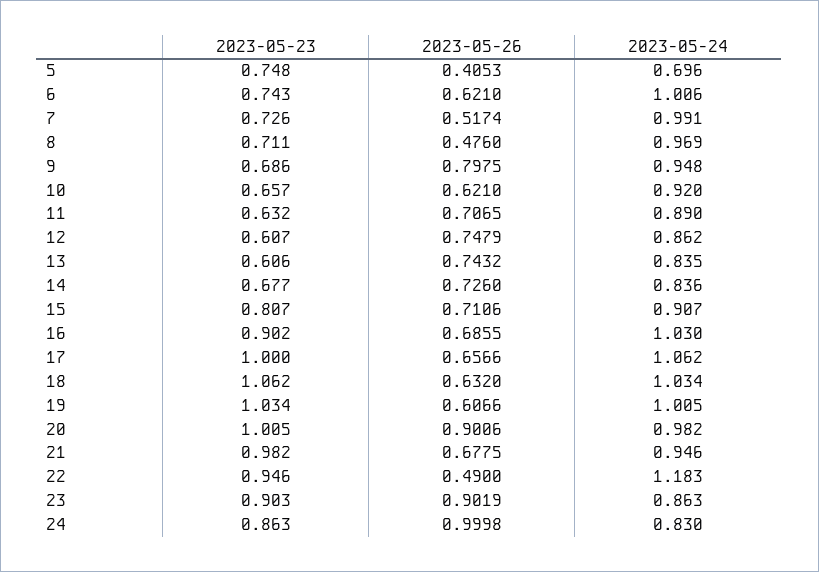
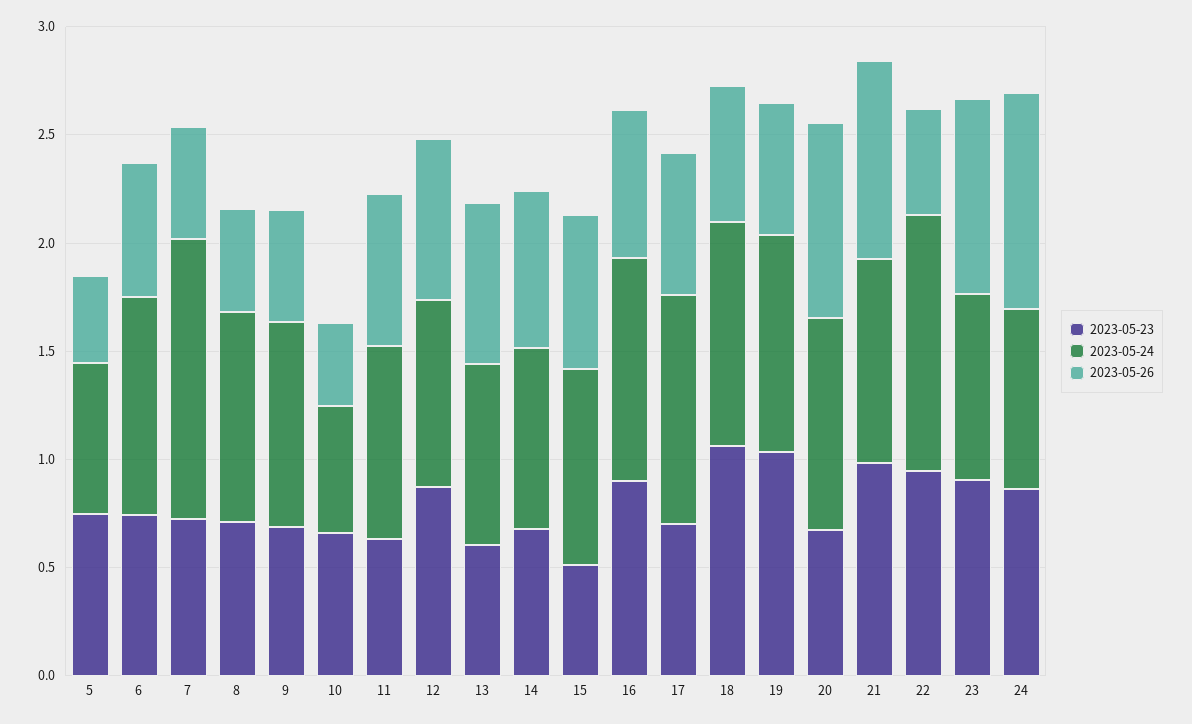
  {
    "2023-05-23": {
      "5": 0.748,
      "6": 0.743,
      "7": 0.726,
      "8": 0.711,
      "9": 0.686,
      "10": 0.657,
      "11": 0.632,
-     "12": 0.607,
+     "12": 0.9,
      "13": 0.606,
      "14": 0.677,
-     "15": 0.807,
+     "15": 0.5,
      "16": 0.902,
-     "17": 1,
+     "17": 0.7,
      "18": 1.062,
      "19": 1.034,
-     "20": 1.005,
+     "20": 0.7,
      "21": 0.982,
      "22": 0.946,
      "23": 0.903,
      "24": 0.863
    },
    "2023-05-26": {
      "5": 0.4053,
      "6": 0.621,
      "7": 0.5174,
      "8": 0.476,
-     "9": 0.7975,
+     "9": 0.5,
-     "10": 0.621,
+     "10": 0.4,
      "11": 0.7065,
      "12": 0.7479,
      "13": 0.7432,
      "14": 0.726,
      "15": 0.7106,
      "16": 0.6855,
      "17": 0.6566,
      "18": 0.632,
      "19": 0.6066,
      "20": 0.9006,
-     "21": 0.6775,
+     "21": 0.9,
      "22": 0.49,
      "23": 0.9019,
      "24": 0.9998
    },
    "2023-05-24": {
      "5": 0.696,
      "6": 1.006,
-     "7": 0.991,
+     "7": 1.3,
      "8": 0.969,
      "9": 0.948,
-     "10": 0.92,
+     "10": 0.6,
      "11": 0.89,
      "12": 0.862,
      "13": 0.835,
      "14": 0.836,
      "15": 0.907,
      "16": 1.03,
      "17": 1.062,
      "18": 1.034,
      "19": 1.005,
      "20": 0.982,
      "21": 0.946,
      "22": 1.183,
      "23": 0.863,
      "24": 0.83
    }
  }

